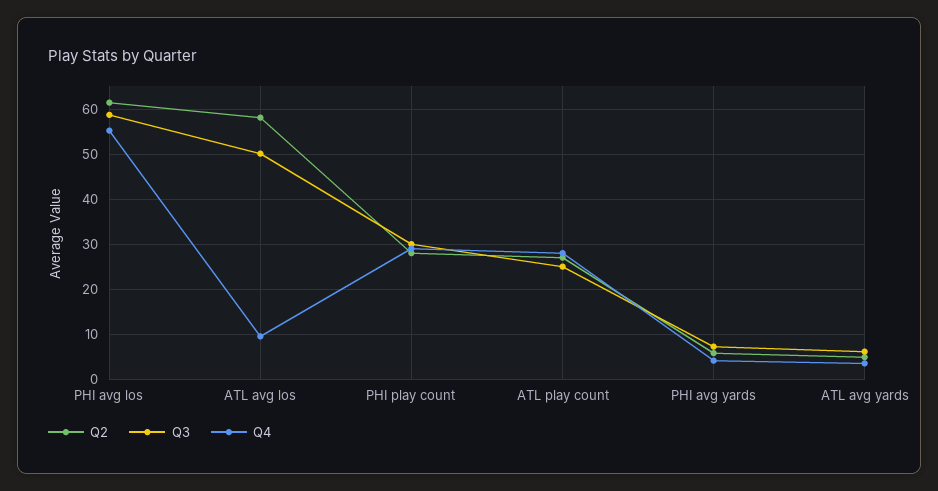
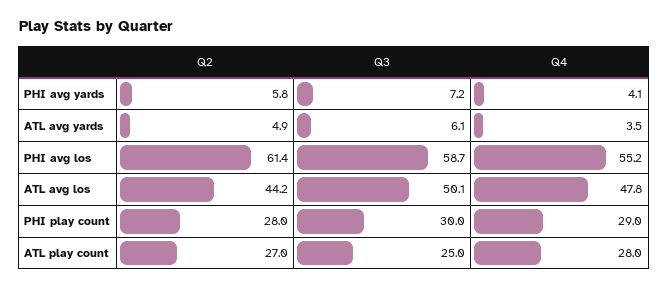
  {
    "Q2": {
      "PHI avg los": 61.4,
-     "ATL avg los": 58,
+     "ATL avg los": 44.2,
      "PHI play count": 28,
      "ATL play count": 27,
      "PHI avg yards": 5.8,
      "ATL avg yards": 4.9
    },
    "Q3": {
      "PHI avg los": 58.7,
      "ATL avg los": 50.1,
      "PHI play count": 30,
      "ATL play count": 25,
      "PHI avg yards": 7.2,
      "ATL avg yards": 6.1
    },
    "Q4": {
      "PHI avg los": 55.2,
-     "ATL avg los": 10,
+     "ATL avg los": 47.8,
      "PHI play count": 29,
      "ATL play count": 28,
      "PHI avg yards": 4.1,
      "ATL avg yards": 3.5
    }
  }

